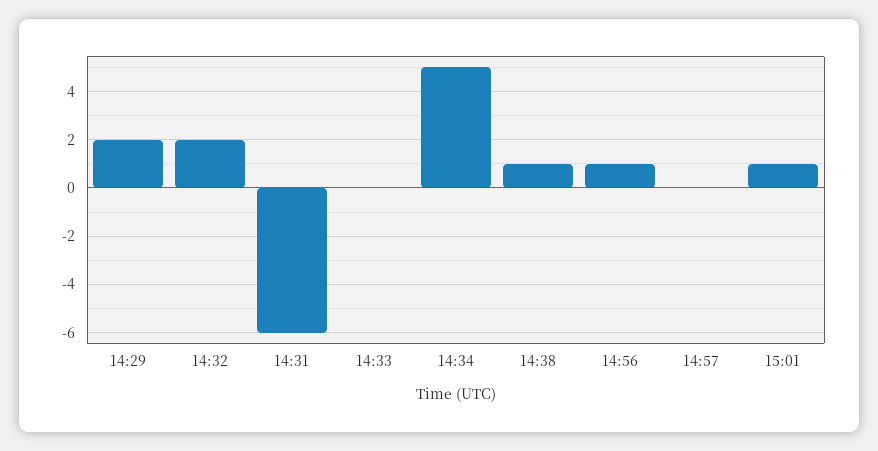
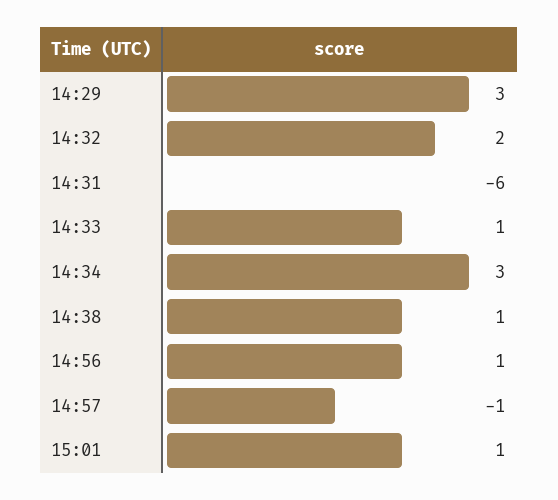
  {
-   "14:29": 2,
+   "14:29": 3,
    "14:32": 2,
    "14:31": -6,
-   "14:33": 0,
+   "14:33": 1,
-   "14:34": 5,
+   "14:34": 3,
    "14:38": 1,
    "14:56": 1,
-   "14:57": 0,
+   "14:57": -1,
    "15:01": 1
  }

